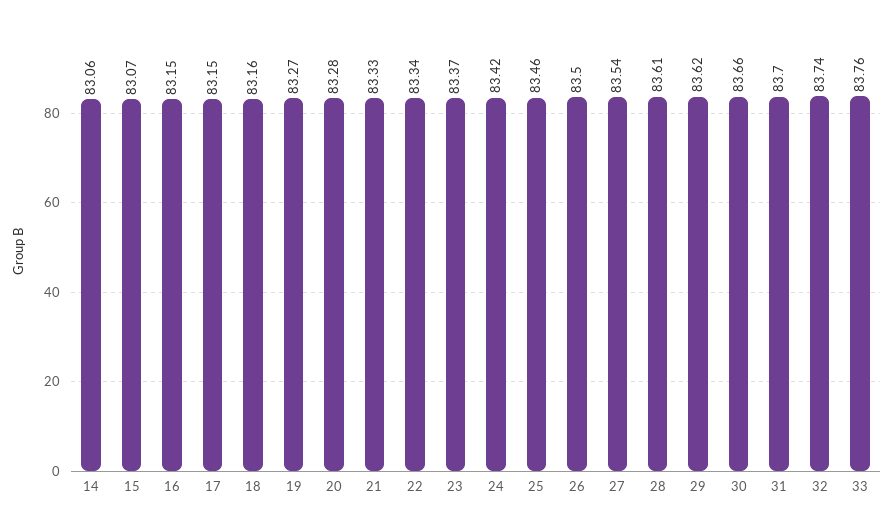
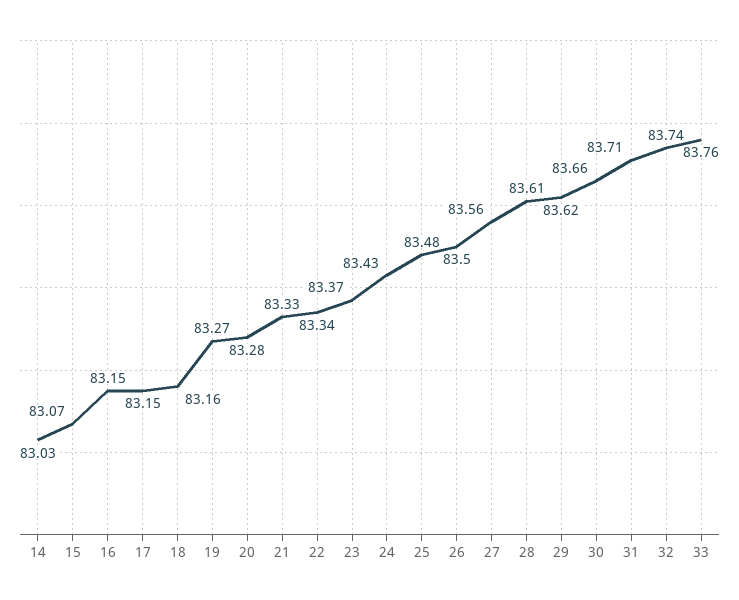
  {
-   "14": 83.06,
+   "14": 83.03,
    "15": 83.07,
    "16": 83.15,
    "17": 83.15,
    "18": 83.16,
    "19": 83.27,
    "20": 83.28,
    "21": 83.33,
    "22": 83.34,
    "23": 83.37,
-   "24": 83.42,
+   "24": 83.43,
-   "25": 83.46,
+   "25": 83.48,
    "26": 83.5,
-   "27": 83.54,
+   "27": 83.56,
    "28": 83.61,
    "29": 83.62,
    "30": 83.66,
-   "31": 83.7,
+   "31": 83.71,
    "32": 83.74,
    "33": 83.76
  }

